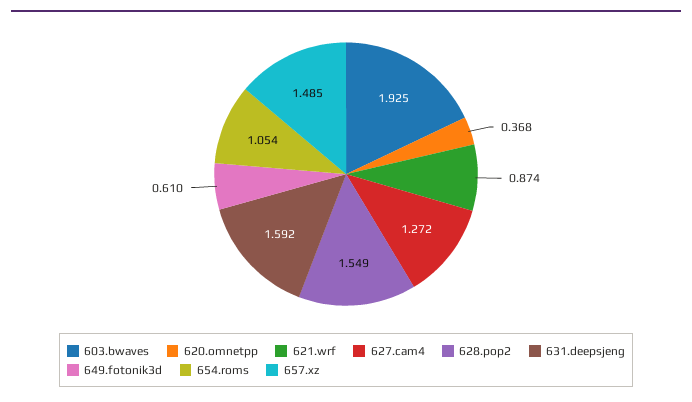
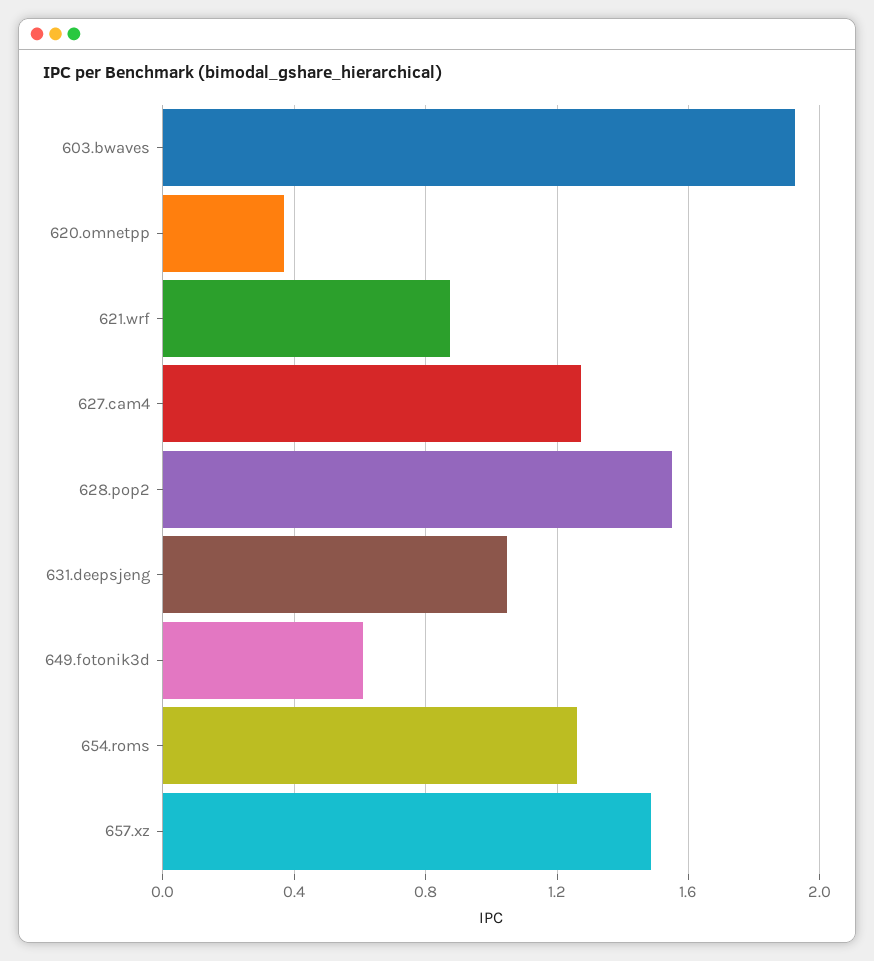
  {
    "603.bwaves": 1.925,
    "620.omnetpp": 0.368,
    "621.wrf": 0.874,
    "627.cam4": 1.272,
    "628.pop2": 1.549,
-   "631.deepsjeng": 1.592,
+   "631.deepsjeng": 1.05,
    "649.fotonik3d": 0.61,
-   "654.roms": 1.054,
+   "654.roms": 1.25,
    "657.xz": 1.485
  }

